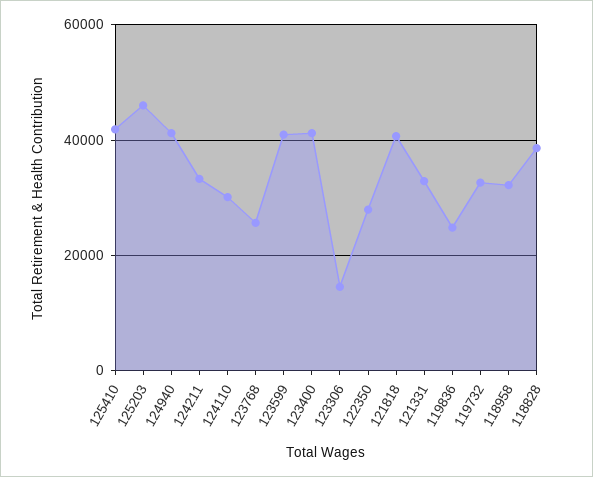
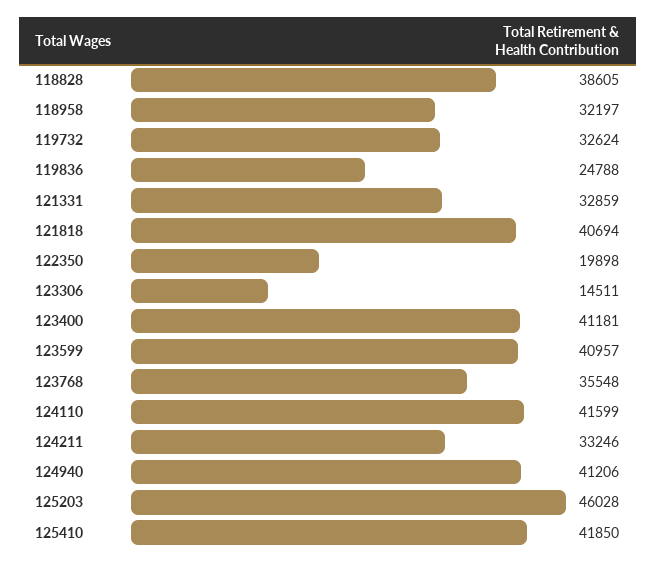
  {
    "125410": 41850,
    "125203": 46028,
    "124940": 41206,
    "124211": 33246,
-   "124110": 30000,
+   "124110": 41599,
-   "123768": 26000,
+   "123768": 35548,
    "123599": 40957,
    "123400": 41181,
    "123306": 14511,
-   "122350": 28000,
+   "122350": 19898,
    "121818": 40694,
    "121331": 32859,
    "119836": 24788,
    "119732": 32624,
    "118958": 32197,
    "118828": 38605
  }

